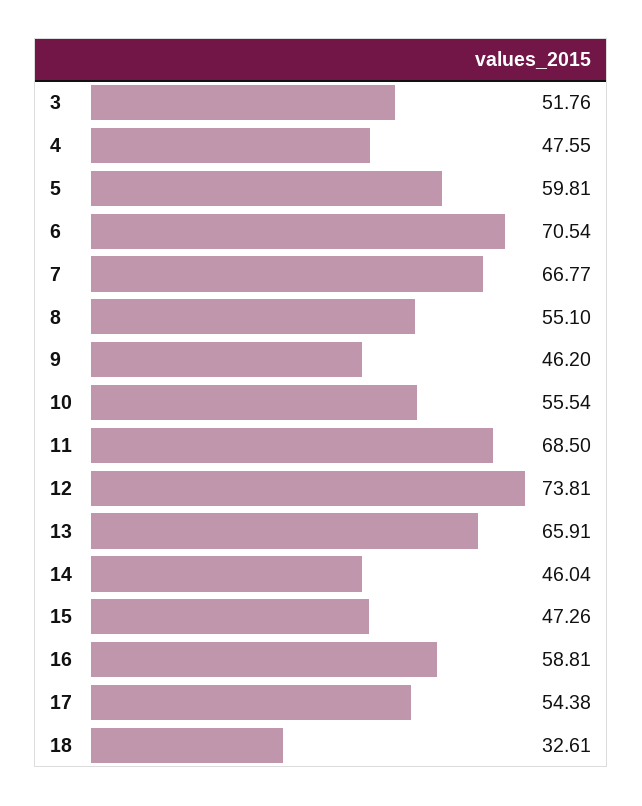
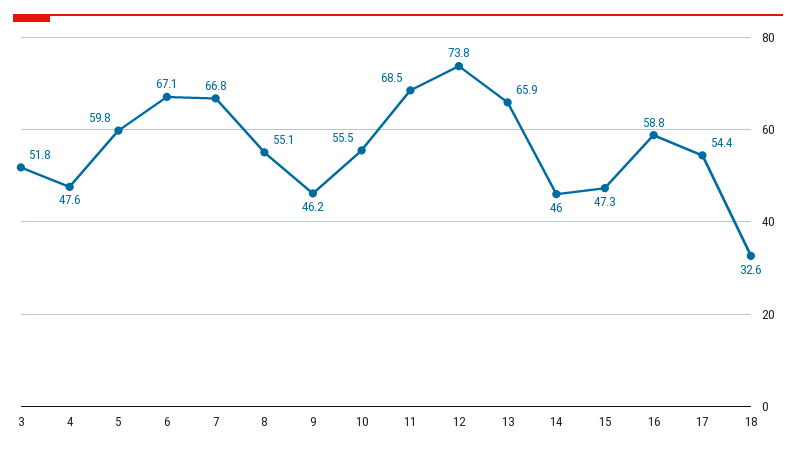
  {
    "3": 51.76,
    "4": 47.55,
    "5": 59.81,
-   "6": 70.54,
+   "6": 67.1,
    "7": 66.77,
    "8": 55.1,
    "9": 46.2,
    "10": 55.54,
    "11": 68.5,
    "12": 73.81,
    "13": 65.91,
    "14": 46.04,
    "15": 47.26,
    "16": 58.81,
    "17": 54.38,
    "18": 32.61
  }

